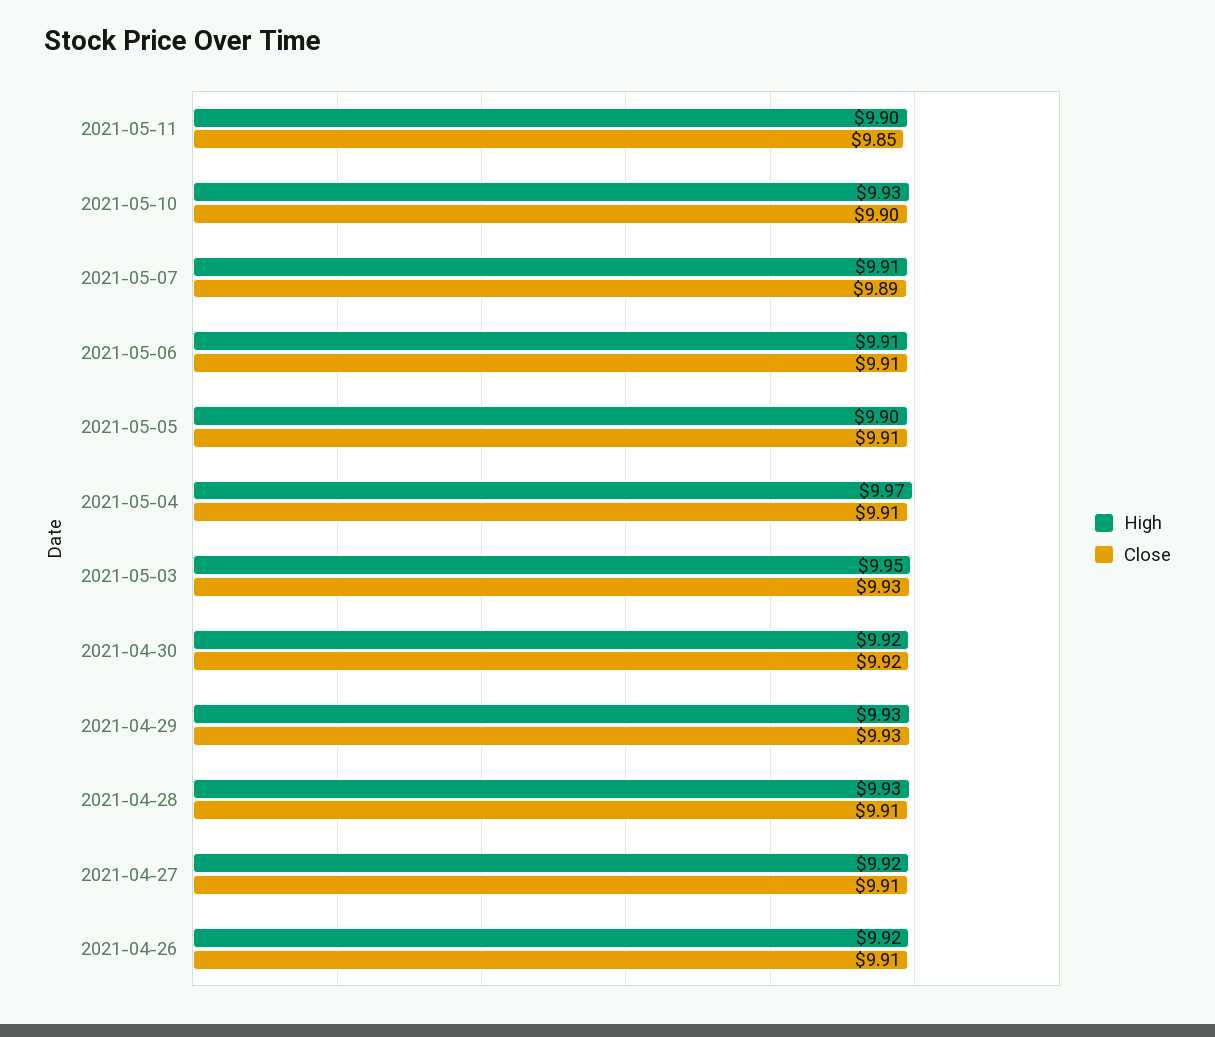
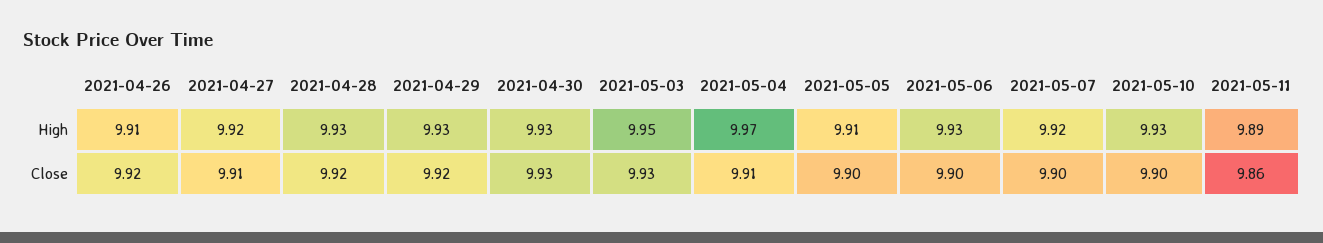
  {
    "High": {
-     "2021-05-11": 9.9,
+     "2021-05-11": 9.89,
      "2021-05-10": 9.93,
-     "2021-05-07": 9.91,
+     "2021-05-07": 9.92,
-     "2021-05-06": 9.91,
+     "2021-05-06": 9.93,
-     "2021-05-05": 9.9,
+     "2021-05-05": 9.91,
      "2021-05-04": 9.97,
      "2021-05-03": 9.95,
-     "2021-04-30": 9.92,
+     "2021-04-30": 9.93,
      "2021-04-29": 9.93,
      "2021-04-28": 9.93,
      "2021-04-27": 9.92,
-     "2021-04-26": 9.92
+     "2021-04-26": 9.91
    },
    "Close": {
-     "2021-05-11": 9.85,
+     "2021-05-11": 9.86,
      "2021-05-10": 9.9,
-     "2021-05-07": 9.89,
+     "2021-05-07": 9.9,
-     "2021-05-06": 9.91,
+     "2021-05-06": 9.9,
-     "2021-05-05": 9.91,
+     "2021-05-05": 9.9,
      "2021-05-04": 9.91,
      "2021-05-03": 9.93,
-     "2021-04-30": 9.92,
+     "2021-04-30": 9.93,
-     "2021-04-29": 9.93,
+     "2021-04-29": 9.92,
-     "2021-04-28": 9.91,
+     "2021-04-28": 9.92,
      "2021-04-27": 9.91,
-     "2021-04-26": 9.91
+     "2021-04-26": 9.92
    }
  }

